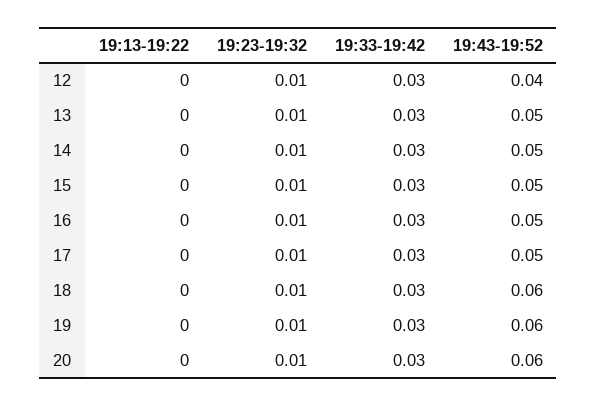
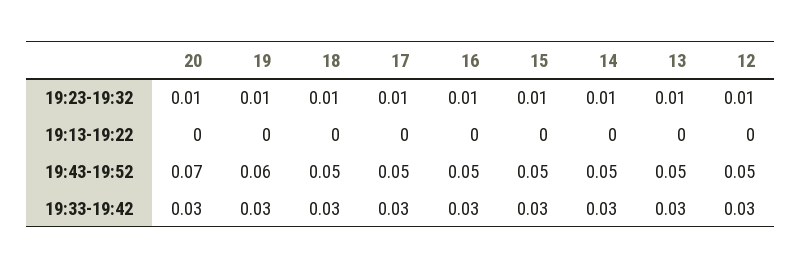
  {
    "19:13-19:22": {
      "12": 0,
      "13": 0,
      "14": 0,
      "15": 0,
      "16": 0,
      "17": 0,
      "18": 0,
      "19": 0,
      "20": 0
    },
    "19:23-19:32": {
      "12": 0.01,
      "13": 0.01,
      "14": 0.01,
      "15": 0.01,
      "16": 0.01,
      "17": 0.01,
      "18": 0.01,
      "19": 0.01,
      "20": 0.01
    },
    "19:33-19:42": {
      "12": 0.03,
      "13": 0.03,
      "14": 0.03,
      "15": 0.03,
      "16": 0.03,
      "17": 0.03,
      "18": 0.03,
      "19": 0.03,
      "20": 0.03
    },
    "19:43-19:52": {
-     "12": 0.04,
+     "12": 0.05,
      "13": 0.05,
      "14": 0.05,
      "15": 0.05,
      "16": 0.05,
      "17": 0.05,
-     "18": 0.06,
+     "18": 0.05,
      "19": 0.06,
-     "20": 0.06
+     "20": 0.07
    }
  }

